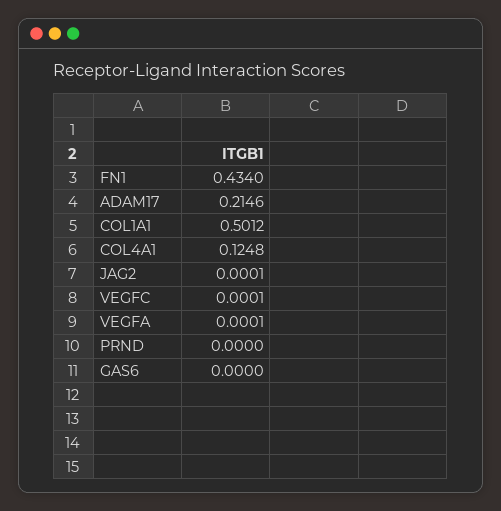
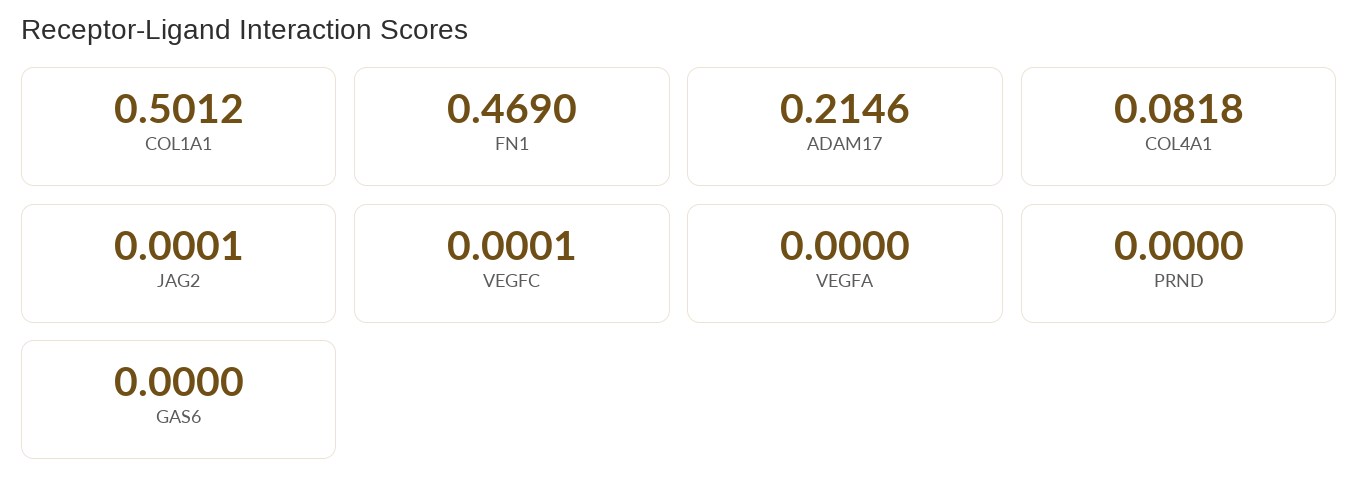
  {
-   "FN1": 0.434,
+   "FN1": 0.469,
    "ADAM17": 0.2146,
    "COL1A1": 0.5012,
-   "COL4A1": 0.1248,
+   "COL4A1": 0.0818,
    "JAG2": 0.0001,
    "VEGFC": 0.0001,
-   "VEGFA": 0.0001,
+   "VEGFA": 0,
    "PRND": 0,
    "GAS6": 0
  }

